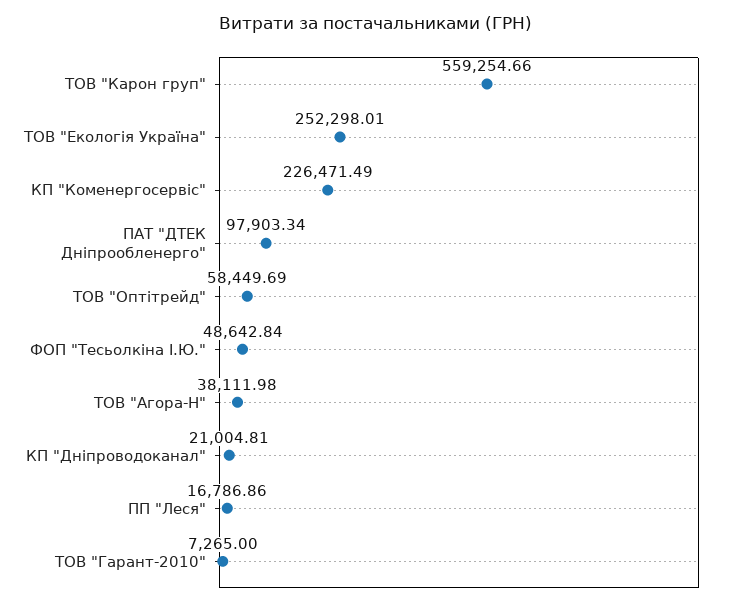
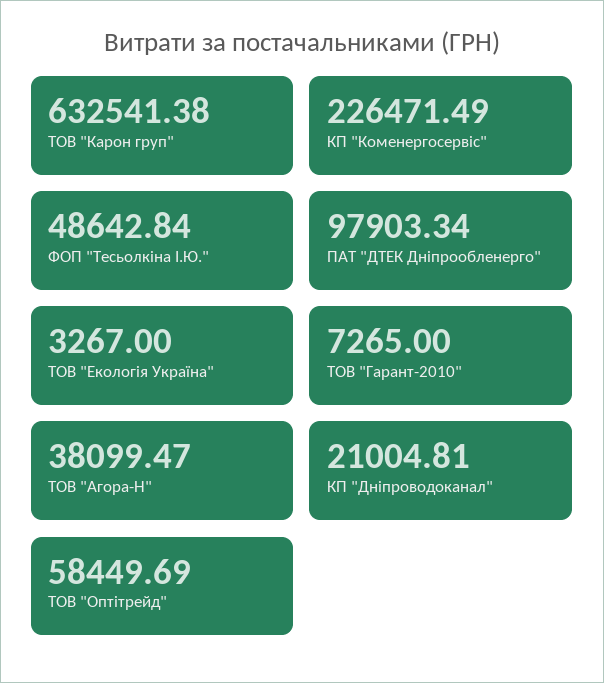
  {
-   "ТОВ \"Карон груп\"": 559254.66,
+   "ТОВ \"Карон груп\"": 632541.38,
-   "ТОВ \"Екологія Україна\"": 252298.01,
+   "ТОВ \"Екологія Україна\"": 3267,
    "КП \"Коменергосервіс\"": 226471.49,
    "ПАТ \"ДТЕК Дніпрообленерго\"": 97903.34,
    "ТОВ \"Оптітрейд\"": 58449.69,
    "ФОП \"Тесьолкіна І.Ю.\"": 48642.84,
-   "ТОВ \"Агора-Н\"": 38111.98,
+   "ТОВ \"Агора-Н\"": 38099.47,
    "КП \"Дніпроводоканал\"": 21004.81,
-   "ПП \"Леся\"": 16786.86,
    "ТОВ \"Гарант-2010\"": 7265
  }

